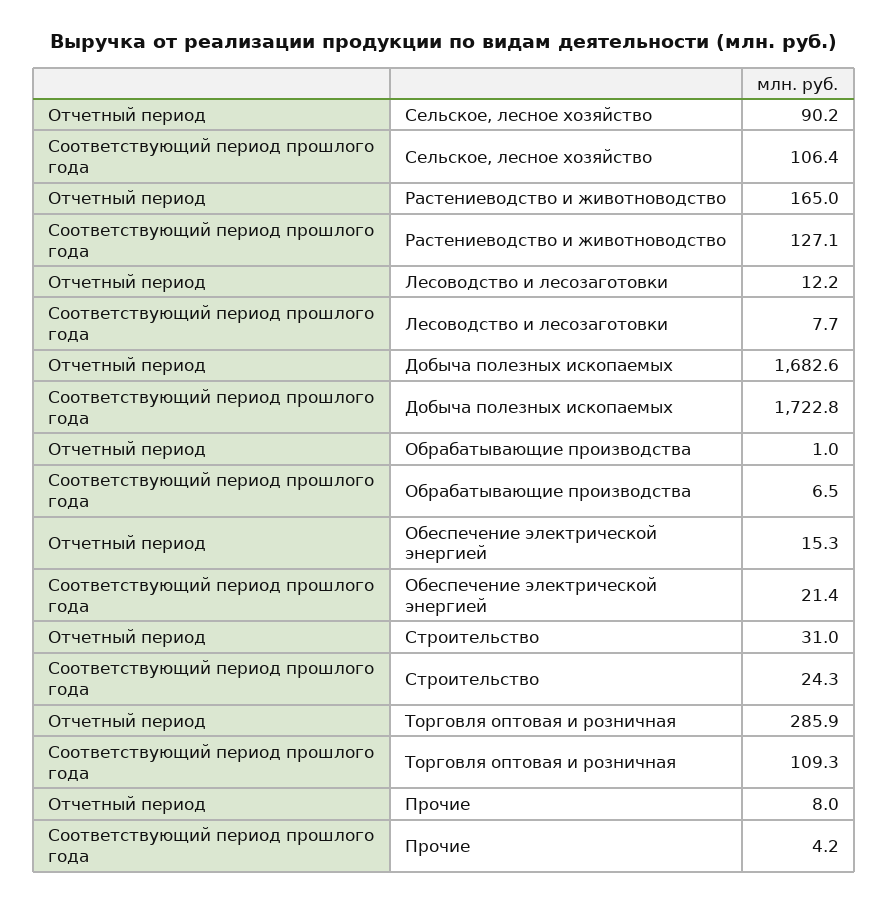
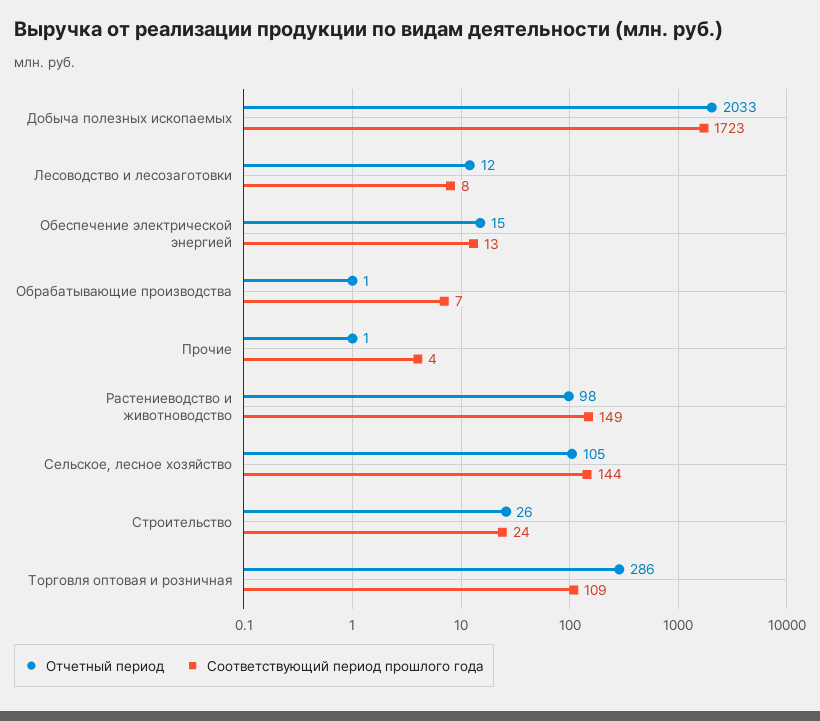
  {
    "Отчетный период": {
-     "Сельское, лесное хозяйство": 90.2,
+     "Сельское, лесное хозяйство": 105,
-     "Растениеводство и животноводство": 165,
+     "Растениеводство и животноводство": 98,
      "Лесоводство и лесозаготовки": 12.2,
-     "Добыча полезных ископаемых": 1682.6,
+     "Добыча полезных ископаемых": 2033,
      "Обрабатывающие производства": 1,
      "Обеспечение электрической энергией": 15.3,
-     "Строительство": 31,
+     "Строительство": 26,
      "Торговля оптовая и розничная": 285.9,
-     "Прочие": 8
+     "Прочие": 1
    },
    "Соответствующий период прошлого года": {
-     "Сельское, лесное хозяйство": 106.4,
+     "Сельское, лесное хозяйство": 144,
-     "Растениеводство и животноводство": 127.1,
+     "Растениеводство и животноводство": 149,
      "Лесоводство и лесозаготовки": 7.7,
      "Добыча полезных ископаемых": 1722.8,
      "Обрабатывающие производства": 6.5,
-     "Обеспечение электрической энергией": 21.4,
+     "Обеспечение электрической энергией": 13,
      "Строительство": 24.3,
      "Торговля оптовая и розничная": 109.3,
      "Прочие": 4.2
    }
  }

